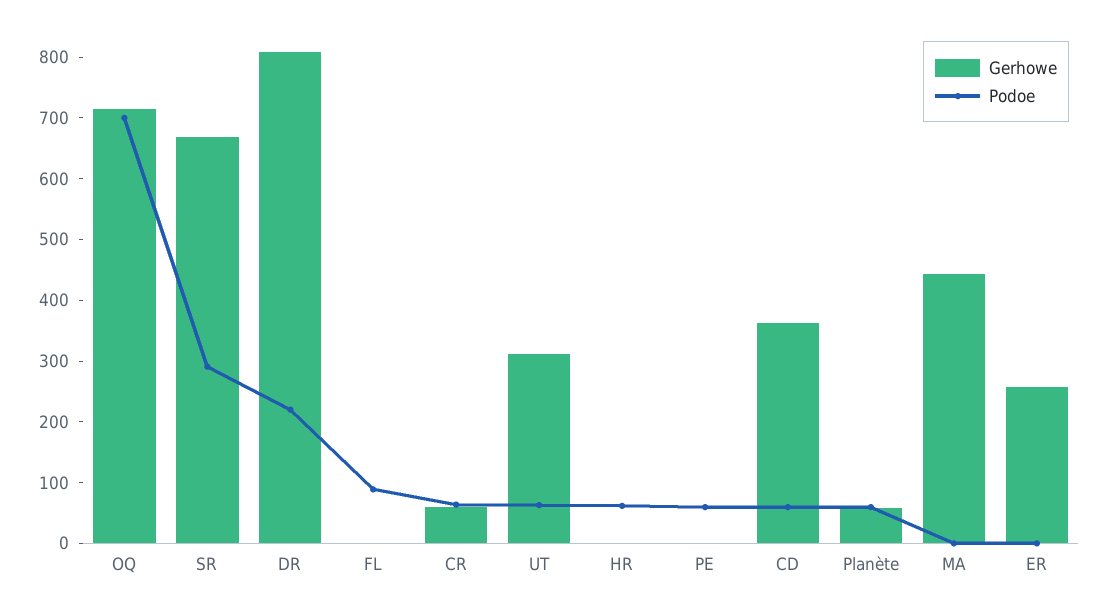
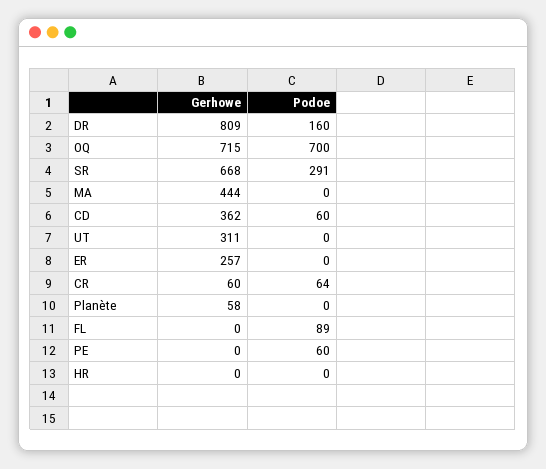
  {
    "Gerhowe": {
      "OQ": 715,
      "SR": 668,
      "DR": 809,
      "FL": 0,
      "CR": 60,
      "UT": 311,
      "HR": 0,
      "PE": 0,
      "CD": 362,
      "Planète": 58,
      "MA": 444,
      "ER": 257
    },
    "Podoe": {
      "OQ": 700,
      "SR": 291,
-     "DR": 220,
+     "DR": 160,
      "FL": 89,
      "CR": 64,
-     "UT": 60,
+     "UT": 0,
-     "HR": 60,
+     "HR": 0,
      "PE": 60,
      "CD": 60,
-     "Planète": 60,
+     "Planète": 0,
      "MA": 0,
      "ER": 0
    }
  }

